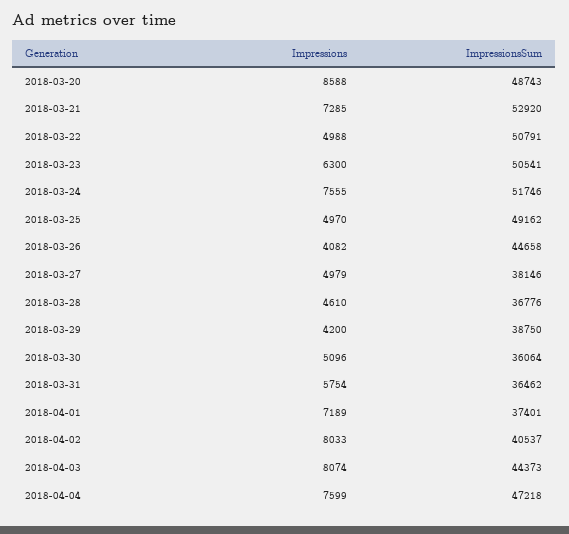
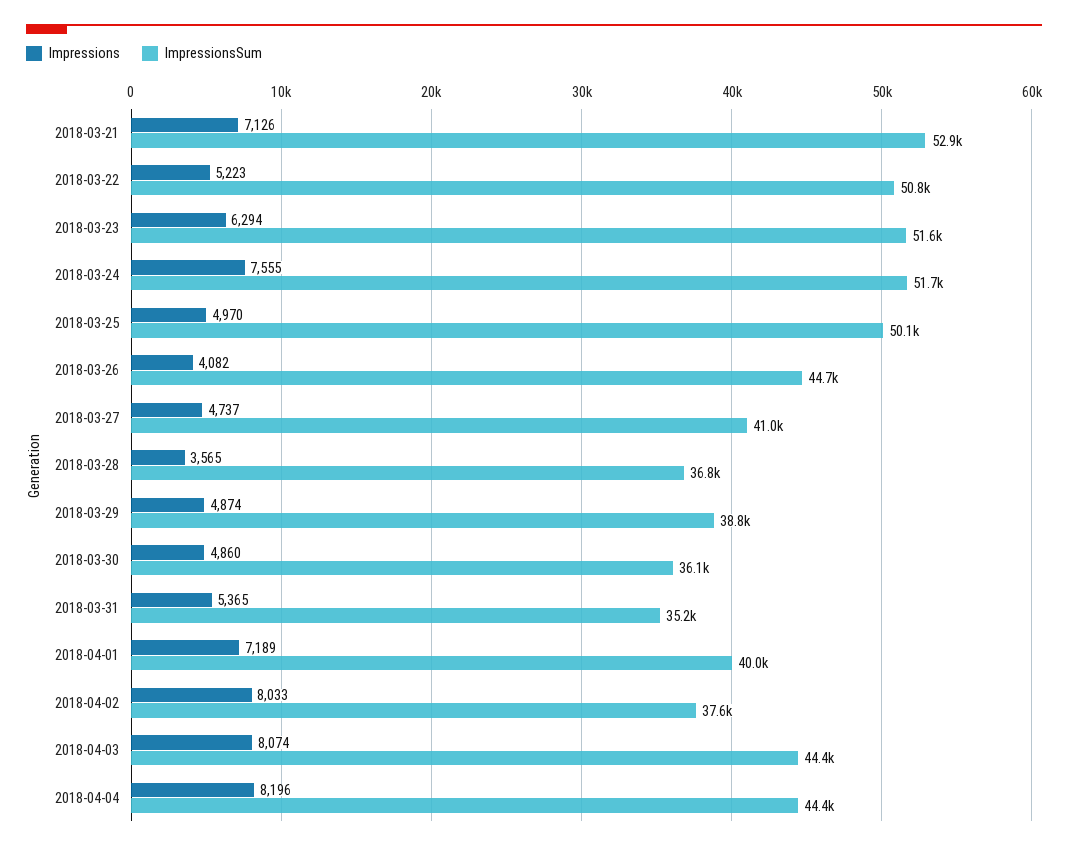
  {
    "Impressions": {
-     "2018-03-20": 8588,
-     "2018-03-21": 7285,
+     "2018-03-21": 7126,
-     "2018-03-22": 4988,
+     "2018-03-22": 5223,
-     "2018-03-23": 6300,
+     "2018-03-23": 6294,
      "2018-03-24": 7555,
      "2018-03-25": 4970,
      "2018-03-26": 4082,
-     "2018-03-27": 4979,
+     "2018-03-27": 4737,
-     "2018-03-28": 4610,
+     "2018-03-28": 3565,
-     "2018-03-29": 4200,
+     "2018-03-29": 4874,
-     "2018-03-30": 5096,
+     "2018-03-30": 4860,
-     "2018-03-31": 5754,
+     "2018-03-31": 5365,
      "2018-04-01": 7189,
      "2018-04-02": 8033,
      "2018-04-03": 8074,
-     "2018-04-04": 7599
+     "2018-04-04": 8196
    },
    "ImpressionsSum": {
-     "2018-03-20": 48743,
      "2018-03-21": 52920,
      "2018-03-22": 50791,
-     "2018-03-23": 50541,
+     "2018-03-23": 51600,
      "2018-03-24": 51746,
-     "2018-03-25": 49162,
+     "2018-03-25": 50100,
      "2018-03-26": 44658,
-     "2018-03-27": 38146,
+     "2018-03-27": 41000,
      "2018-03-28": 36776,
      "2018-03-29": 38750,
      "2018-03-30": 36064,
-     "2018-03-31": 36462,
+     "2018-03-31": 35200,
-     "2018-04-01": 37401,
+     "2018-04-01": 40000,
-     "2018-04-02": 40537,
+     "2018-04-02": 37600,
      "2018-04-03": 44373,
-     "2018-04-04": 47218
+     "2018-04-04": 44400
    }
  }

